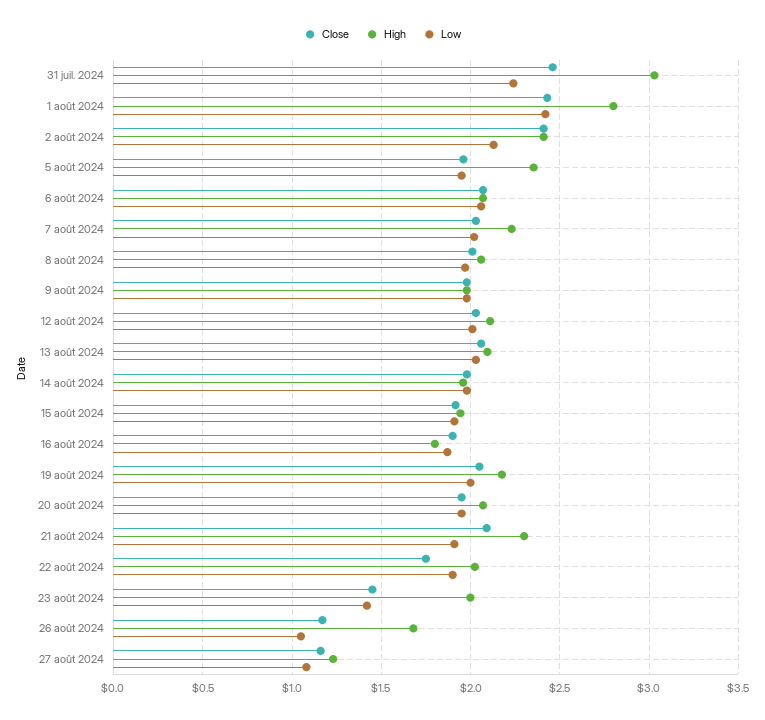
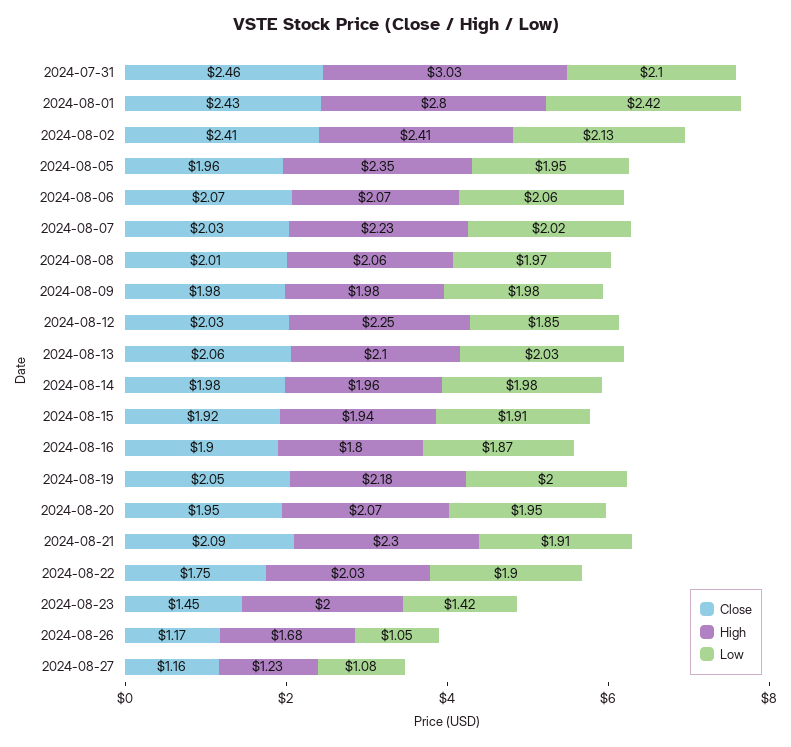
  {
    "Close": {
      "31 juil. 2024": 2.46,
      "1 août 2024": 2.43,
      "2 août 2024": 2.41,
      "5 août 2024": 1.96,
      "6 août 2024": 2.07,
      "7 août 2024": 2.03,
      "8 août 2024": 2.01,
      "9 août 2024": 1.98,
      "12 août 2024": 2.03,
      "13 août 2024": 2.06,
      "14 août 2024": 1.98,
      "15 août 2024": 1.92,
      "16 août 2024": 1.9,
      "19 août 2024": 2.05,
      "20 août 2024": 1.95,
      "21 août 2024": 2.09,
      "22 août 2024": 1.75,
      "23 août 2024": 1.45,
      "26 août 2024": 1.17,
      "27 août 2024": 1.16
    },
    "High": {
      "31 juil. 2024": 3.03,
      "1 août 2024": 2.8,
      "2 août 2024": 2.41,
      "5 août 2024": 2.35,
      "6 août 2024": 2.07,
      "7 août 2024": 2.23,
      "8 août 2024": 2.06,
      "9 août 2024": 1.98,
-     "12 août 2024": 2.1,
+     "12 août 2024": 2.25,
      "13 août 2024": 2.1,
      "14 août 2024": 1.96,
      "15 août 2024": 1.94,
      "16 août 2024": 1.8,
      "19 août 2024": 2.18,
      "20 août 2024": 2.07,
      "21 août 2024": 2.3,
      "22 août 2024": 2.03,
      "23 août 2024": 2,
      "26 août 2024": 1.68,
      "27 août 2024": 1.23
    },
    "Low": {
-     "31 juil. 2024": 2.25,
+     "31 juil. 2024": 2.1,
      "1 août 2024": 2.42,
      "2 août 2024": 2.13,
      "5 août 2024": 1.95,
      "6 août 2024": 2.06,
      "7 août 2024": 2.02,
      "8 août 2024": 1.97,
      "9 août 2024": 1.98,
-     "12 août 2024": 2,
+     "12 août 2024": 1.85,
      "13 août 2024": 2.03,
      "14 août 2024": 1.98,
      "15 août 2024": 1.91,
      "16 août 2024": 1.87,
      "19 août 2024": 2,
      "20 août 2024": 1.95,
      "21 août 2024": 1.91,
      "22 août 2024": 1.9,
      "23 août 2024": 1.42,
      "26 août 2024": 1.05,
      "27 août 2024": 1.08
    }
  }

